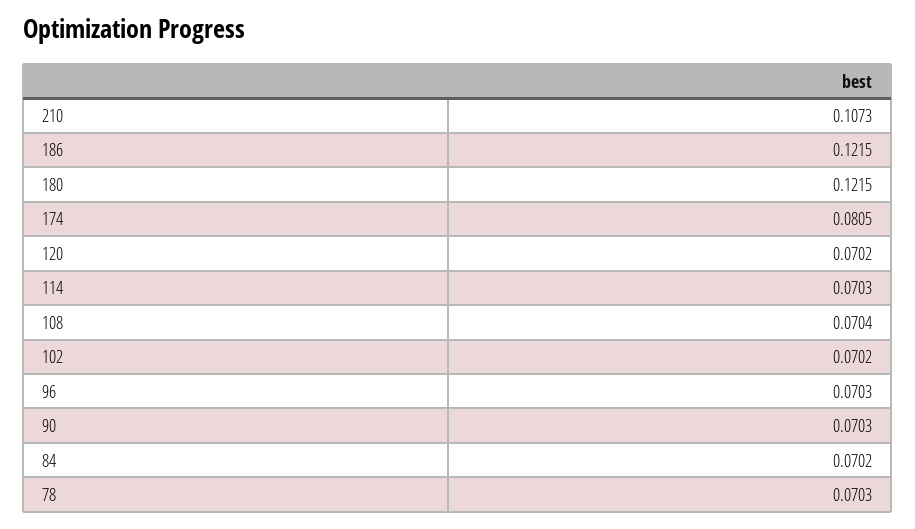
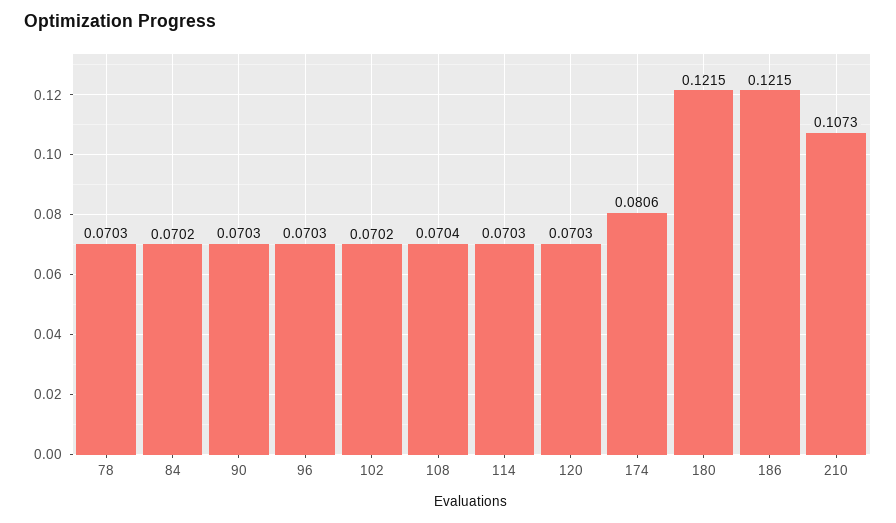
  {
    "210": 0.1073,
    "186": 0.1215,
    "180": 0.1215,
-   "174": 0.0805,
+   "174": 0.0806,
-   "120": 0.0702,
+   "120": 0.0703,
    "114": 0.0703,
    "108": 0.0704,
    "102": 0.0702,
    "96": 0.0703,
    "90": 0.0703,
    "84": 0.0702,
    "78": 0.0703
  }

